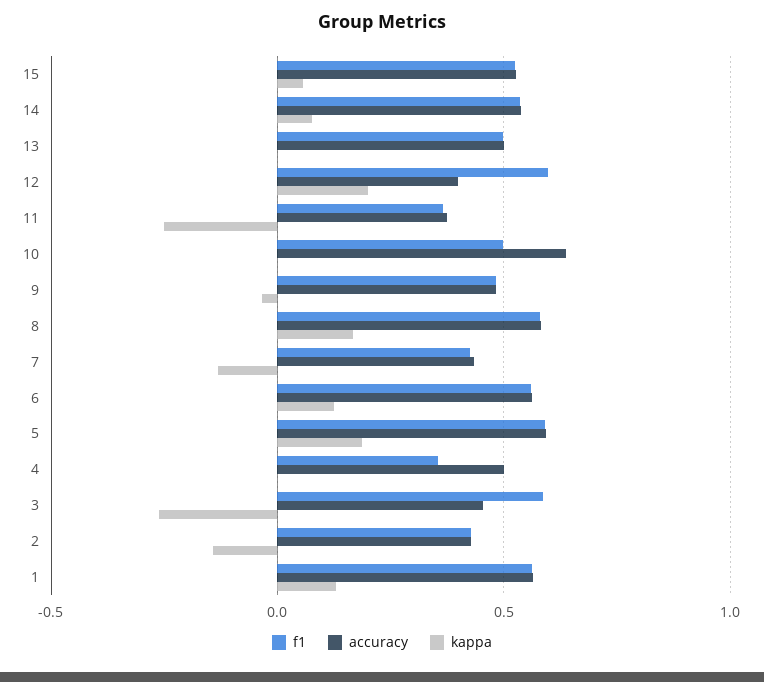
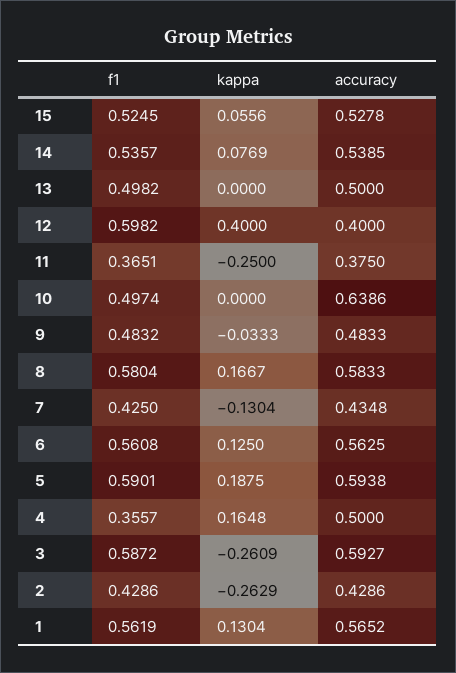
  {
    "f1": {
      "15": 0.5245,
      "14": 0.5357,
      "13": 0.4982,
      "12": 0.5982,
      "11": 0.3651,
      "10": 0.4974,
      "9": 0.4832,
      "8": 0.5804,
      "7": 0.425,
      "6": 0.5608,
      "5": 0.5901,
      "4": 0.3557,
      "3": 0.5872,
      "2": 0.4286,
      "1": 0.5619
    },
    "accuracy": {
      "15": 0.5278,
      "14": 0.5385,
      "13": 0.5,
      "12": 0.4,
      "11": 0.375,
      "10": 0.6386,
      "9": 0.4833,
      "8": 0.5833,
      "7": 0.4348,
      "6": 0.5625,
      "5": 0.5938,
      "4": 0.5,
-     "3": 0.45,
+     "3": 0.5927,
      "2": 0.4286,
      "1": 0.5652
    },
    "kappa": {
      "15": 0.0556,
      "14": 0.0769,
      "13": 0,
-     "12": 0.2,
+     "12": 0.4,
      "11": -0.25,
      "10": 0,
      "9": -0.0333,
      "8": 0.1667,
      "7": -0.1304,
      "6": 0.125,
      "5": 0.1875,
-     "4": 0,
+     "4": 0.1648,
      "3": -0.2609,
-     "2": -0.15,
+     "2": -0.2629,
      "1": 0.1304
    }
  }

